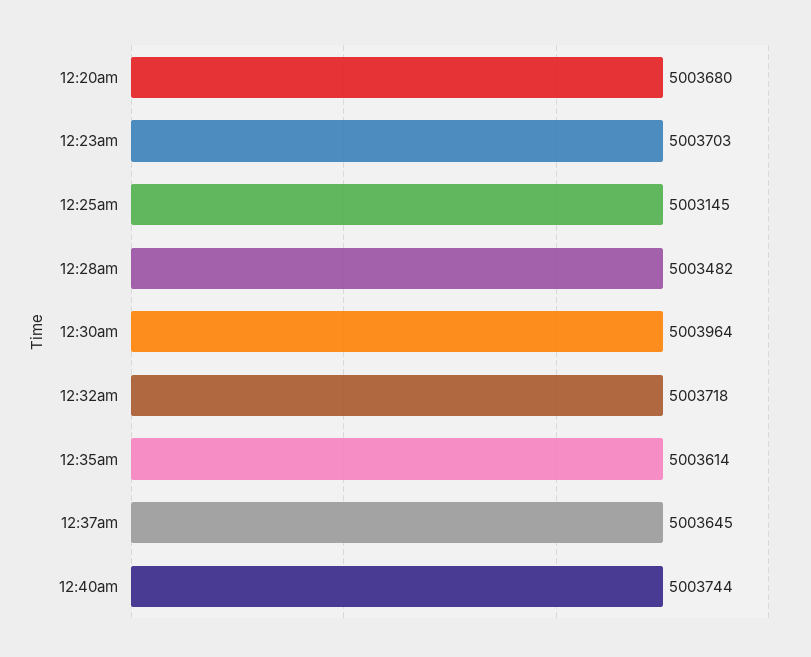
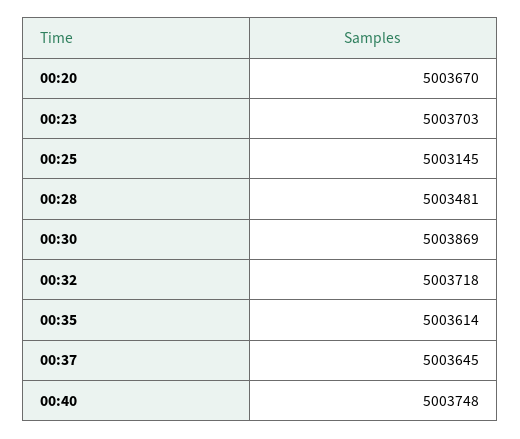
  {
-   "12:20am": 5003680,
+   "12:20am": 5003670,
    "12:23am": 5003703,
    "12:25am": 5003145,
-   "12:28am": 5003482,
+   "12:28am": 5003481,
-   "12:30am": 5003964,
+   "12:30am": 5003869,
    "12:32am": 5003718,
    "12:35am": 5003614,
    "12:37am": 5003645,
-   "12:40am": 5003744
+   "12:40am": 5003748
  }

